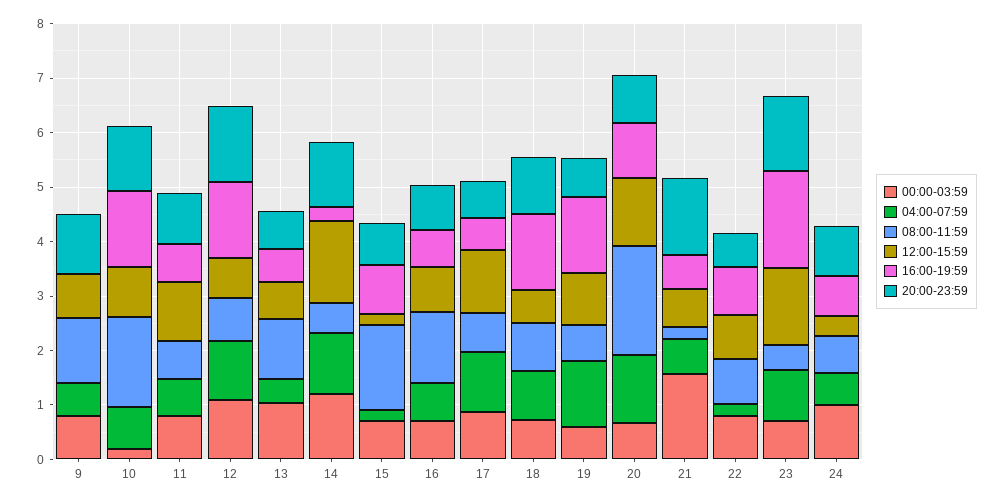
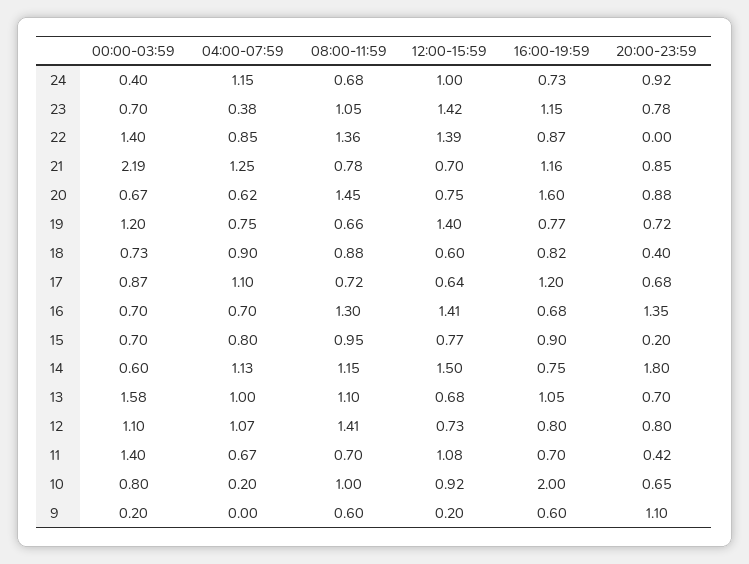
  {
    "00:00-03:59": {
-     "9": 0.8,
+     "9": 0.2,
-     "10": 0.2,
+     "10": 0.8,
-     "11": 0.8,
+     "11": 1.4,
      "12": 1.1,
-     "13": 1,
+     "13": 1.58,
-     "14": 1.2,
+     "14": 0.6,
      "15": 0.7,
      "16": 0.7,
      "17": 0.87,
      "18": 0.73,
-     "19": 0.6,
+     "19": 1.2,
      "20": 0.67,
-     "21": 1.6,
+     "21": 2.19,
-     "22": 0.8,
+     "22": 1.4,
      "23": 0.7,
-     "24": 1
+     "24": 0.4
    },
    "04:00-07:59": {
-     "9": 0.6,
+     "9": 0,
-     "10": 0.8,
+     "10": 0.2,
      "11": 0.67,
      "12": 1.07,
-     "13": 0.4,
+     "13": 1,
      "14": 1.13,
-     "15": 0.2,
+     "15": 0.8,
      "16": 0.7,
      "17": 1.1,
      "18": 0.9,
-     "19": 1.2,
+     "19": 0.75,
-     "20": 1.2,
+     "20": 0.62,
-     "21": 0.6,
+     "21": 1.25,
-     "22": 0.2,
+     "22": 0.85,
-     "23": 1,
+     "23": 0.38,
-     "24": 0.6
+     "24": 1.15
    },
    "08:00-11:59": {
-     "9": 1.2,
+     "9": 0.6,
-     "10": 1.6,
+     "10": 1,
      "11": 0.7,
-     "12": 0.8,
+     "12": 1.41,
      "13": 1.1,
-     "14": 0.6,
+     "14": 1.15,
-     "15": 1.6,
+     "15": 0.95,
      "16": 1.3,
      "17": 0.72,
      "18": 0.88,
      "19": 0.66,
-     "20": 2,
+     "20": 1.45,
-     "21": 0.2,
+     "21": 0.78,
-     "22": 0.8,
+     "22": 1.36,
-     "23": 0.4,
+     "23": 1.05,
      "24": 0.68
    },
    "12:00-15:59": {
-     "9": 0.8,
+     "9": 0.2,
      "10": 0.92,
      "11": 1.08,
      "12": 0.73,
      "13": 0.68,
      "14": 1.5,
-     "15": 0.2,
+     "15": 0.77,
-     "16": 0.8,
+     "16": 1.41,
-     "17": 1.2,
+     "17": 0.64,
      "18": 0.6,
-     "19": 1,
+     "19": 1.4,
-     "20": 1.2,
+     "20": 0.75,
      "21": 0.7,
-     "22": 0.8,
+     "22": 1.39,
      "23": 1.42,
-     "24": 0.4
+     "24": 1
    },
    "16:00-19:59": {
-     "9": 0,
+     "9": 0.6,
-     "10": 1.4,
+     "10": 2,
      "11": 0.7,
-     "12": 1.4,
+     "12": 0.8,
-     "13": 0.6,
+     "13": 1.05,
-     "14": 0.2,
+     "14": 0.75,
      "15": 0.9,
      "16": 0.68,
-     "17": 0.6,
+     "17": 1.2,
-     "18": 1.4,
+     "18": 0.82,
-     "19": 1.4,
+     "19": 0.77,
-     "20": 1,
+     "20": 1.6,
-     "21": 0.6,
+     "21": 1.16,
      "22": 0.87,
-     "23": 1.8,
+     "23": 1.15,
      "24": 0.73
    },
    "20:00-23:59": {
      "9": 1.1,
-     "10": 1.2,
+     "10": 0.65,
-     "11": 1,
+     "11": 0.42,
-     "12": 1.4,
+     "12": 0.8,
      "13": 0.7,
-     "14": 1.2,
+     "14": 1.8,
-     "15": 0.8,
+     "15": 0.2,
-     "16": 0.8,
+     "16": 1.35,
      "17": 0.68,
-     "18": 1,
+     "18": 0.4,
      "19": 0.72,
      "20": 0.88,
-     "21": 1.4,
+     "21": 0.85,
-     "22": 0.6,
+     "22": 0,
-     "23": 1.4,
+     "23": 0.78,
      "24": 0.92
    }
  }

